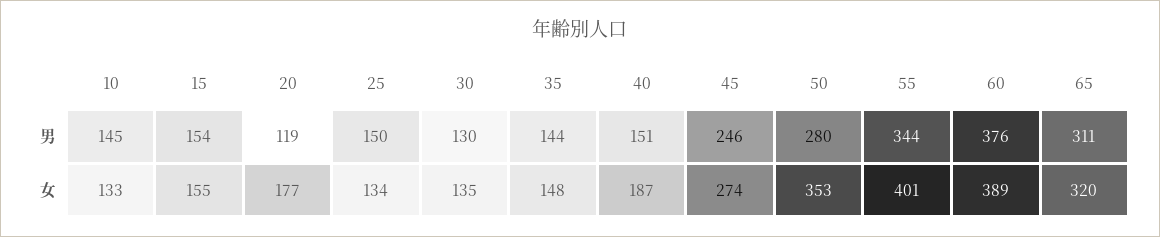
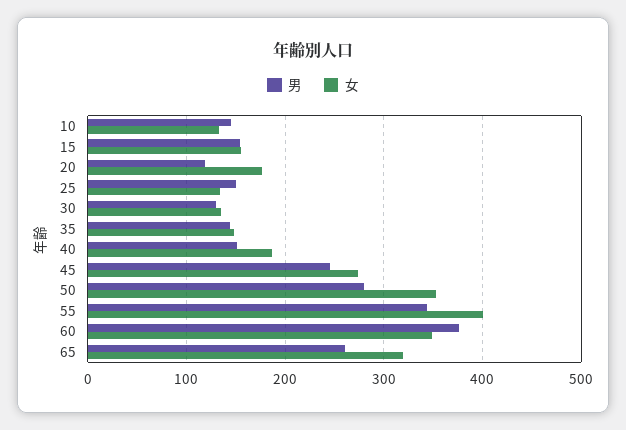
  {
    "男": {
      "10": 145,
      "15": 154,
      "20": 119,
      "25": 150,
      "30": 130,
      "35": 144,
      "40": 151,
      "45": 246,
      "50": 280,
      "55": 344,
      "60": 376,
-     "65": 311
+     "65": 260
    },
    "女": {
      "10": 133,
      "15": 155,
      "20": 177,
      "25": 134,
      "30": 135,
      "35": 148,
      "40": 187,
      "45": 274,
      "50": 353,
      "55": 401,
-     "60": 389,
+     "60": 350,
      "65": 320
    }
  }

